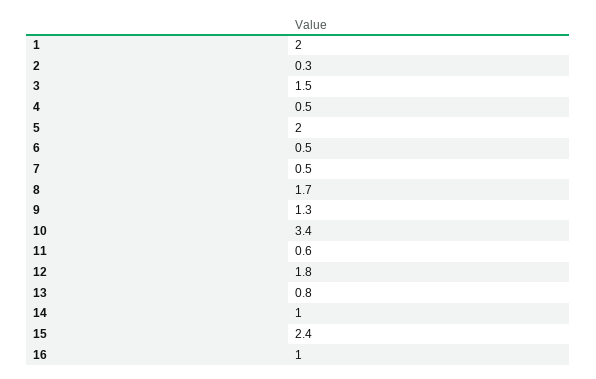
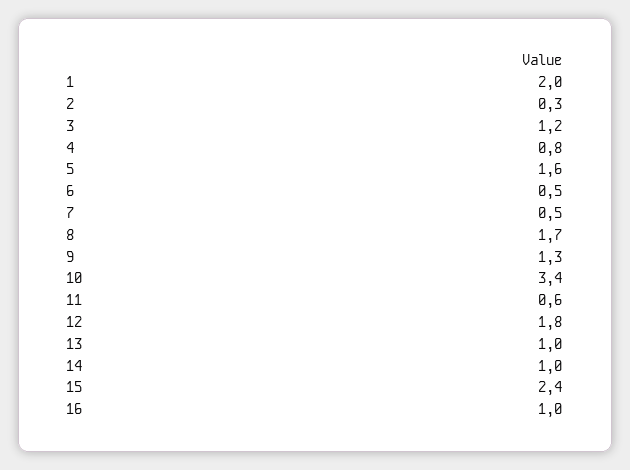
  {
    "1": 2,
    "2": 0.3,
-   "3": 1.5,
+   "3": 1.2,
-   "4": 0.5,
+   "4": 0.8,
-   "5": 2,
+   "5": 1.6,
    "6": 0.5,
    "7": 0.5,
    "8": 1.7,
    "9": 1.3,
    "10": 3.4,
    "11": 0.6,
    "12": 1.8,
-   "13": 0.8,
+   "13": 1,
    "14": 1,
    "15": 2.4,
    "16": 1
  }

